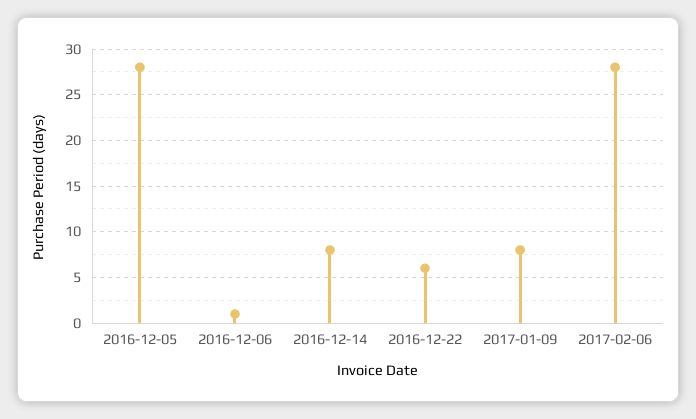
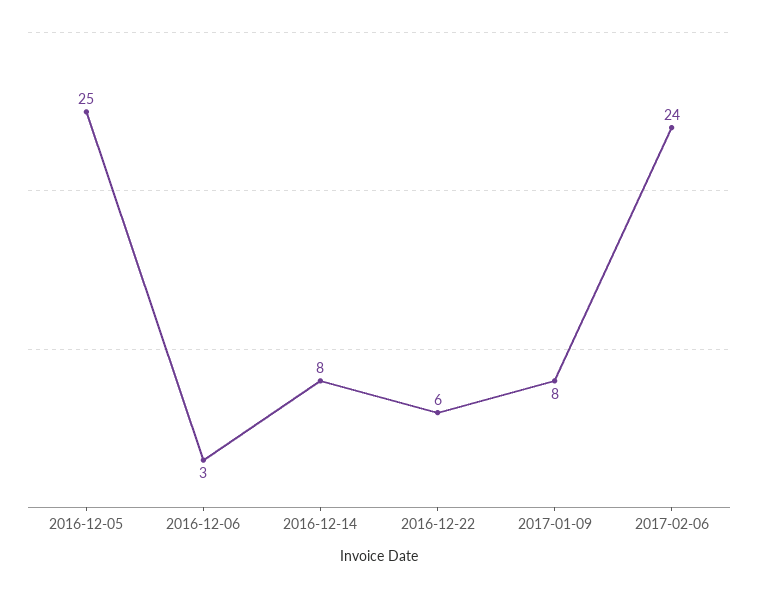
  {
-   "2016-12-05": 28,
+   "2016-12-05": 25,
-   "2016-12-06": 1,
+   "2016-12-06": 3,
    "2016-12-14": 8,
    "2016-12-22": 6,
    "2017-01-09": 8,
-   "2017-02-06": 28
+   "2017-02-06": 24
  }

